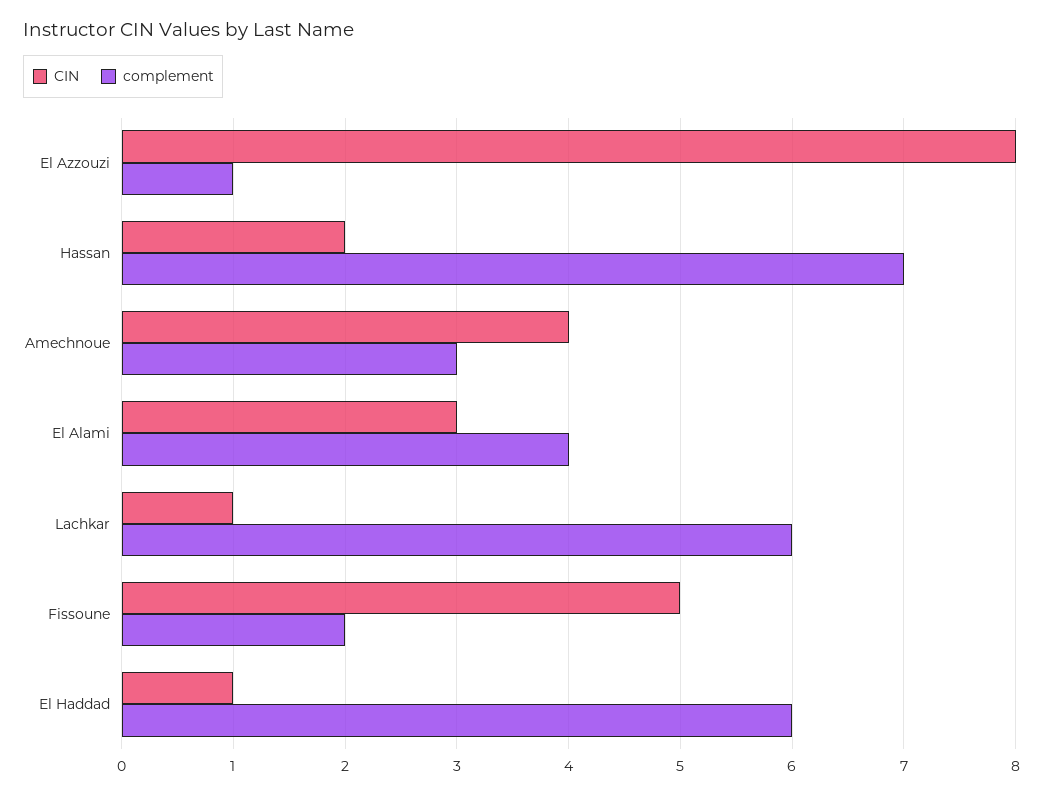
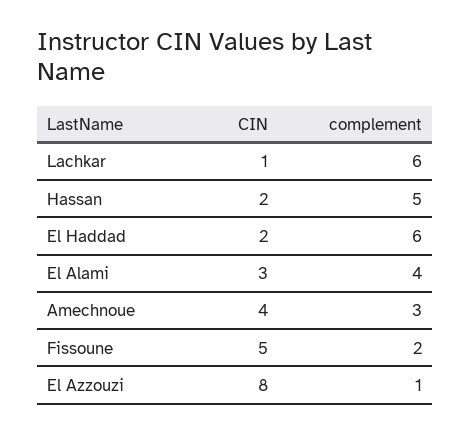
  {
    "CIN": {
      "El Azzouzi": 8,
      "Hassan": 2,
      "Amechnoue": 4,
      "El Alami": 3,
      "Lachkar": 1,
      "Fissoune": 5,
-     "El Haddad": 1
+     "El Haddad": 2
    },
    "complement": {
      "El Azzouzi": 1,
-     "Hassan": 7,
+     "Hassan": 5,
      "Amechnoue": 3,
      "El Alami": 4,
      "Lachkar": 6,
      "Fissoune": 2,
      "El Haddad": 6
    }
  }

